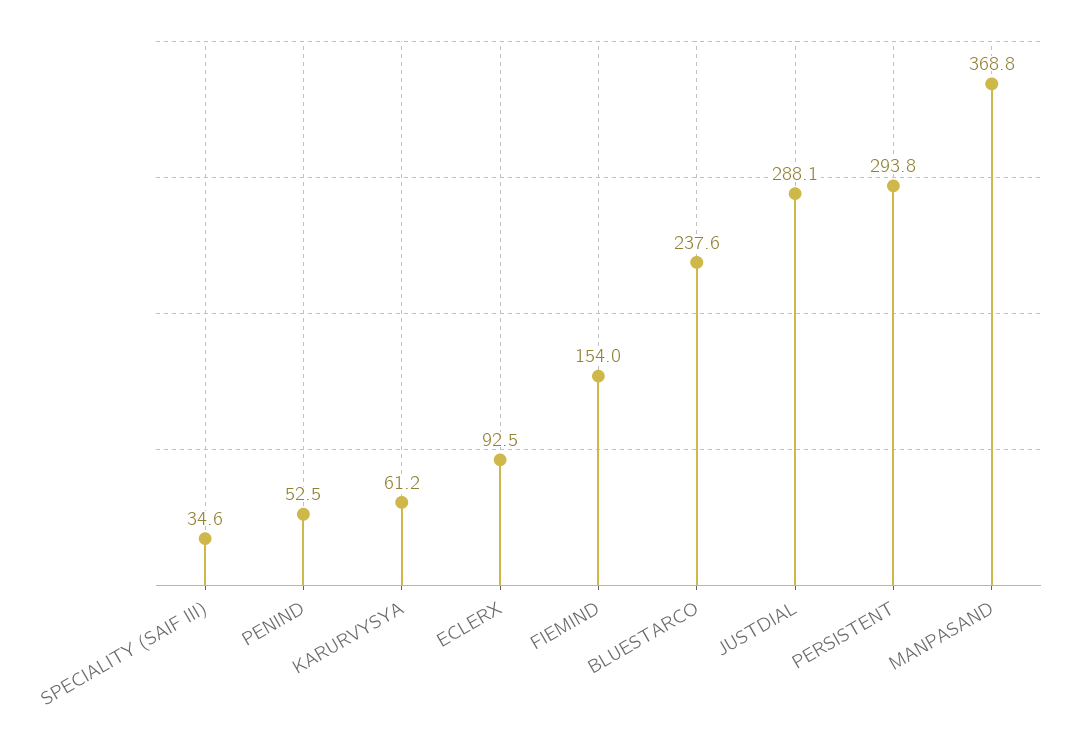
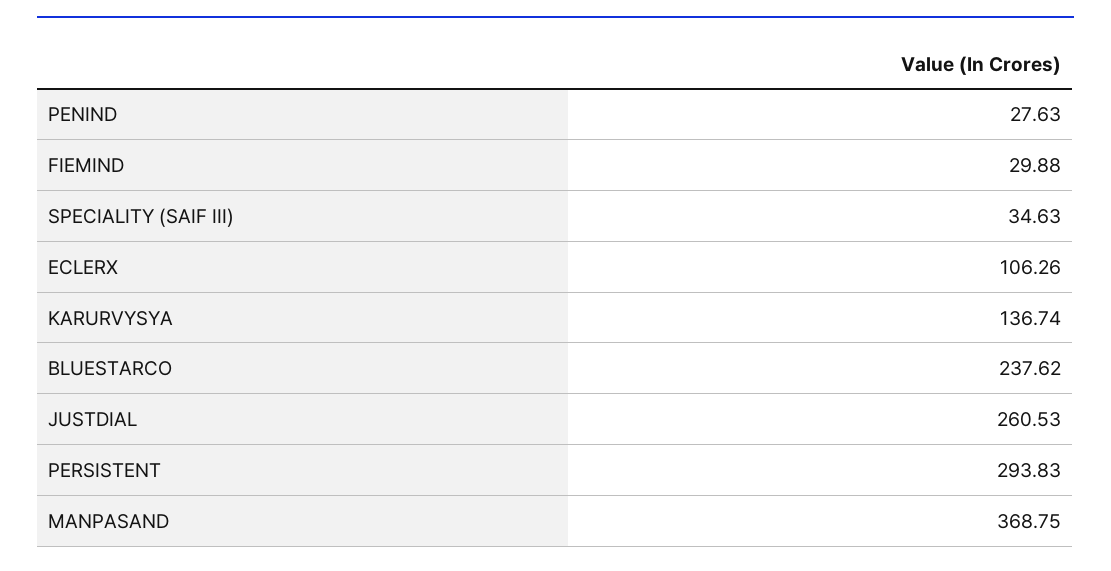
  {
    "SPECIALITY (SAIF III)": 34.63,
-   "PENIND": 52.5,
+   "PENIND": 27.63,
-   "KARURVYSYA": 61.2,
+   "KARURVYSYA": 136.74,
-   "ECLERX": 92.5,
+   "ECLERX": 106.26,
-   "FIEMIND": 154,
+   "FIEMIND": 29.88,
    "BLUESTARCO": 237.62,
-   "JUSTDIAL": 288.1,
+   "JUSTDIAL": 260.53,
    "PERSISTENT": 293.83,
    "MANPASAND": 368.75
  }

